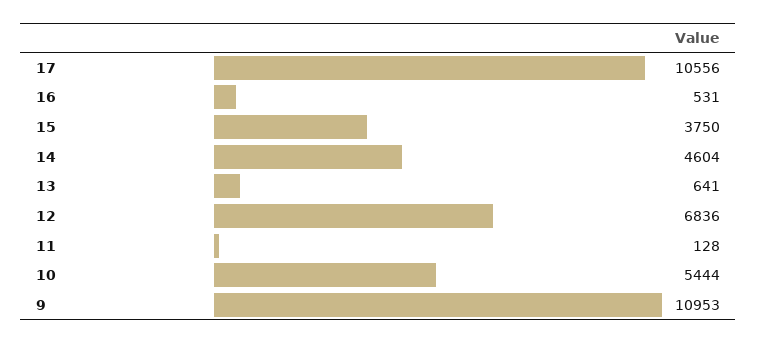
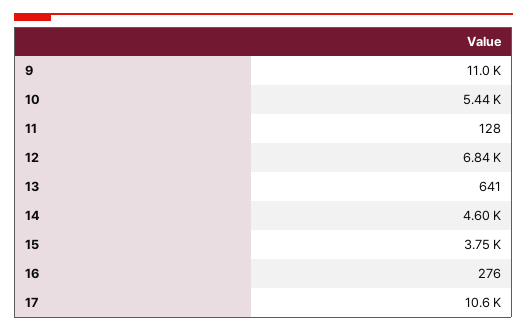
  {
    "17": 10556,
-   "16": 531,
+   "16": 276,
    "15": 3750,
    "14": 4604,
    "13": 641,
    "12": 6836,
    "11": 128,
    "10": 5444,
    "9": 10953
  }

